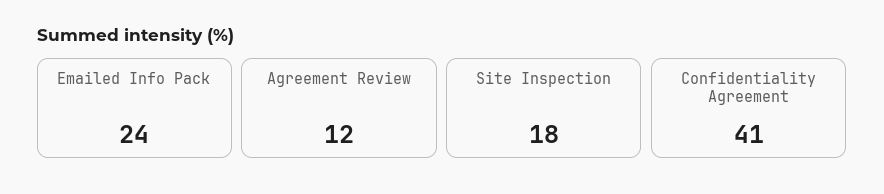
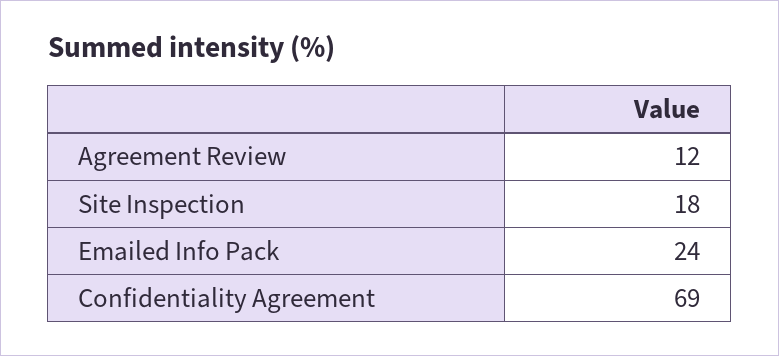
  {
    "Emailed Info Pack": 24,
    "Agreement Review": 12,
    "Site Inspection": 18,
-   "Confidentiality Agreement": 41
+   "Confidentiality Agreement": 69
  }

